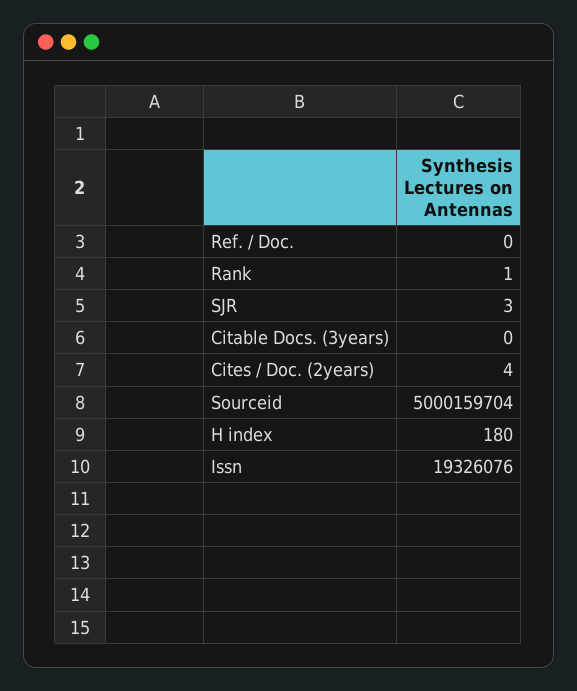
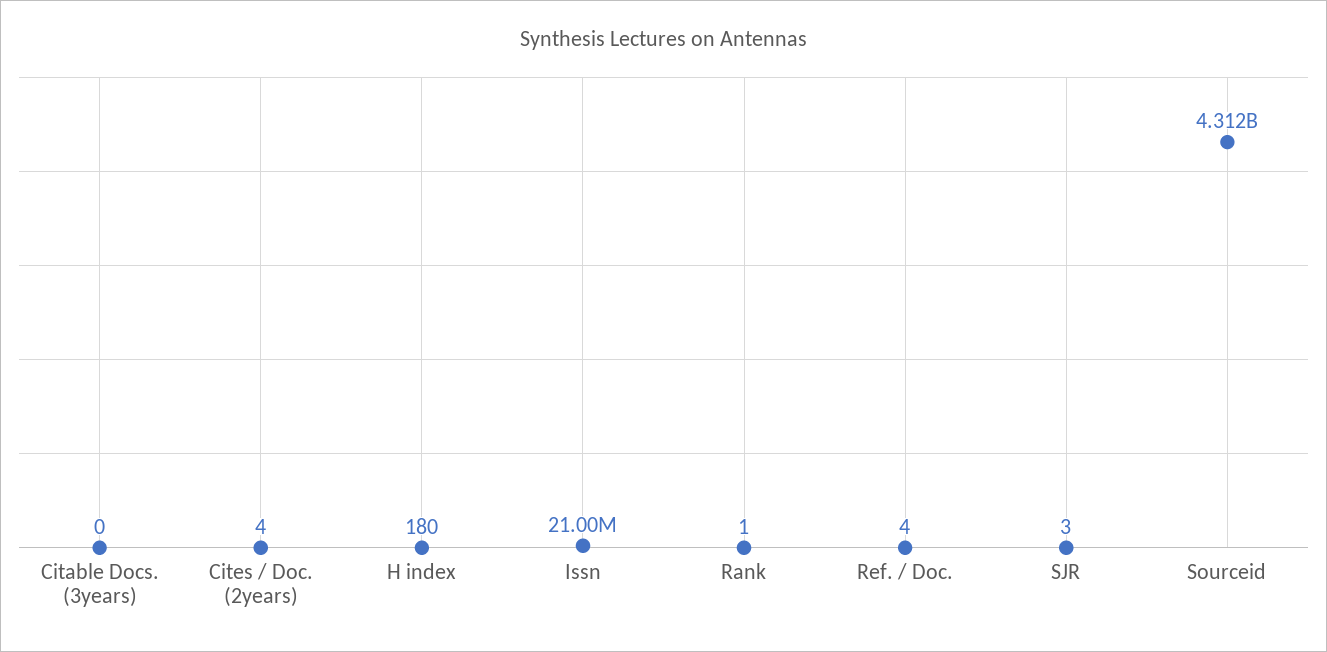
  {
-   "Ref. / Doc.": 0,
+   "Ref. / Doc.": 4,
    "Rank": 1,
    "SJR": 3,
    "Citable Docs. (3years)": 0,
    "Cites / Doc. (2years)": 4,
-   "Sourceid": 5000159704,
+   "Sourceid": 4312000000,
    "H index": 180,
-   "Issn": 19326076
+   "Issn": 21000000
  }

